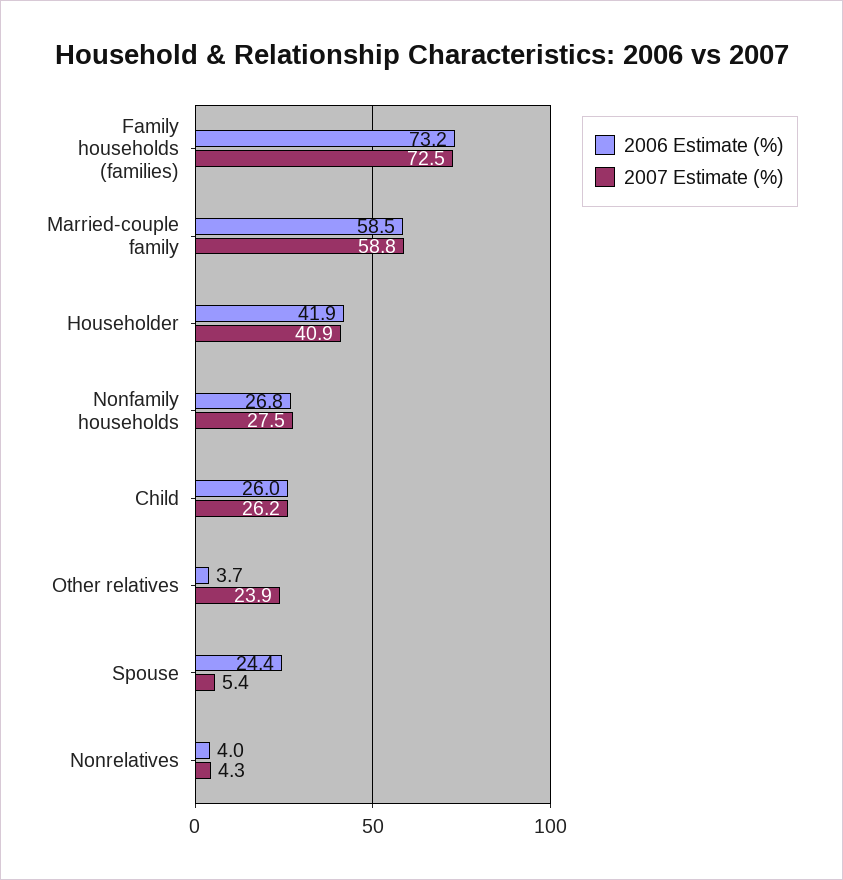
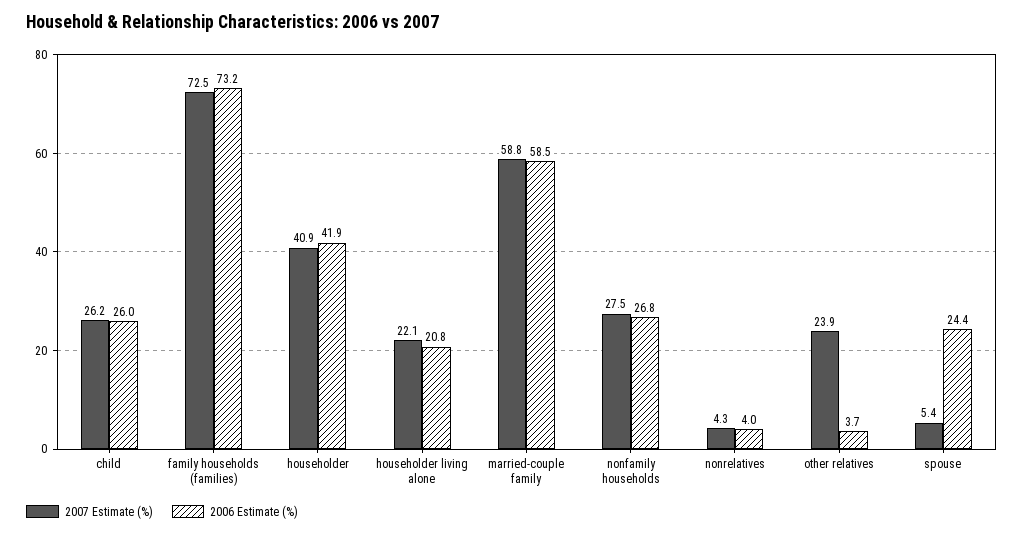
  {
    "2006 Estimate (%)": {
      "Family households (families)": 73.2,
      "Married-couple family": 58.5,
      "Householder": 41.9,
      "Nonfamily households": 26.8,
      "Child": 26,
      "Other relatives": 3.7,
      "Spouse": 24.4,
-     "Nonrelatives": 4
+     "Nonrelatives": 4,
+     "householder living alone": 20.8
    },
    "2007 Estimate (%)": {
      "Family households (families)": 72.5,
      "Married-couple family": 58.8,
      "Householder": 40.9,
      "Nonfamily households": 27.5,
      "Child": 26.2,
      "Other relatives": 23.9,
      "Spouse": 5.4,
-     "Nonrelatives": 4.3
+     "Nonrelatives": 4.3,
+     "householder living alone": 22.1
    }
  }

